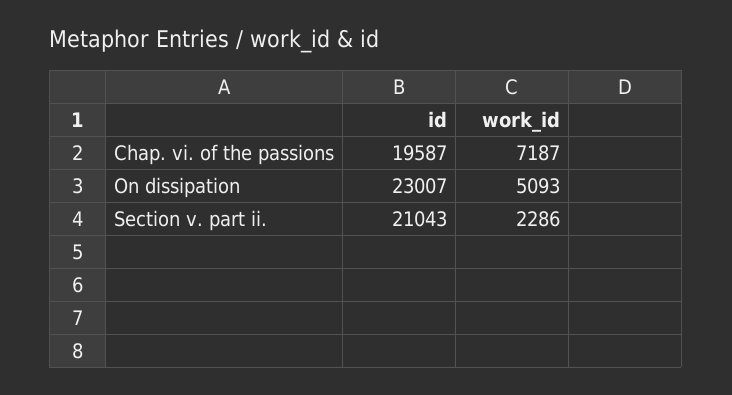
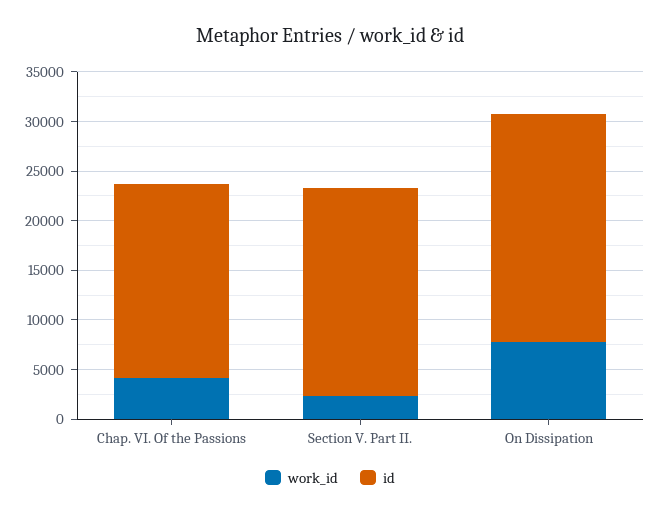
  {
    "id": {
      "Chap. vi. of the passions": 19587,
      "On dissipation": 23007,
      "Section v. part ii.": 21043
    },
    "work_id": {
-     "Chap. vi. of the passions": 7187,
+     "Chap. vi. of the passions": 4000,
-     "On dissipation": 5093,
+     "On dissipation": 8000,
      "Section v. part ii.": 2286
    }
  }

